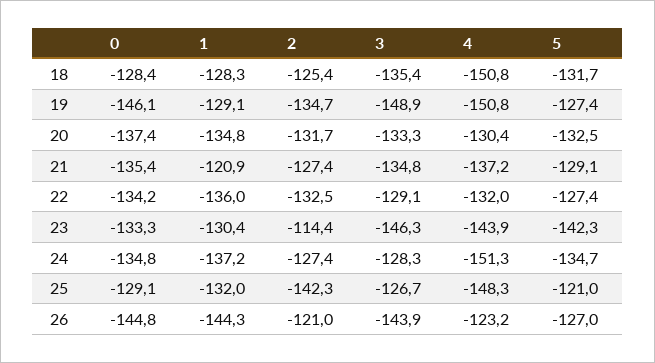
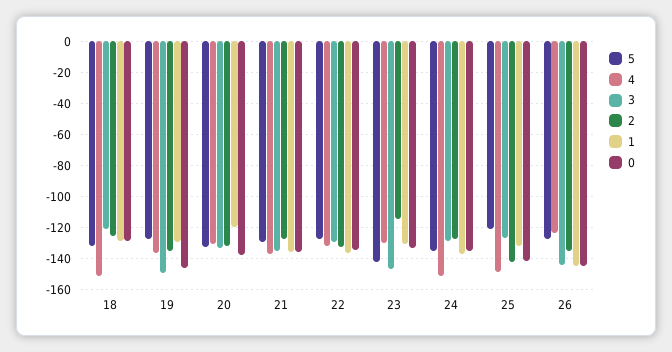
  {
    "0": {
      "18": -128.4,
      "19": -146.1,
      "20": -137.4,
      "21": -135.4,
      "22": -134.2,
      "23": -133.3,
      "24": -134.8,
-     "25": -129.1,
+     "25": -140,
      "26": -144.8
    },
    "1": {
      "18": -128.3,
      "19": -129.1,
-     "20": -134.8,
+     "20": -120,
-     "21": -120.9,
+     "21": -135,
      "22": -136,
      "23": -130.4,
      "24": -137.2,
      "25": -132,
      "26": -144.3
    },
    "2": {
      "18": -125.4,
      "19": -134.7,
      "20": -131.7,
      "21": -127.4,
      "22": -132.5,
      "23": -114.4,
      "24": -127.4,
      "25": -142.3,
-     "26": -121
+     "26": -135
    },
    "3": {
-     "18": -135.4,
+     "18": -120,
      "19": -148.9,
      "20": -133.3,
      "21": -134.8,
      "22": -129.1,
      "23": -146.3,
      "24": -128.3,
      "25": -126.7,
      "26": -143.9
    },
    "4": {
      "18": -150.8,
-     "19": -150.8,
+     "19": -135,
      "20": -130.4,
      "21": -137.2,
      "22": -132,
-     "23": -143.9,
+     "23": -130,
      "24": -151.3,
      "25": -148.3,
      "26": -123.2
    },
    "5": {
      "18": -131.7,
      "19": -127.4,
      "20": -132.5,
      "21": -129.1,
      "22": -127.4,
      "23": -142.3,
      "24": -134.7,
      "25": -121,
      "26": -127
    }
  }

